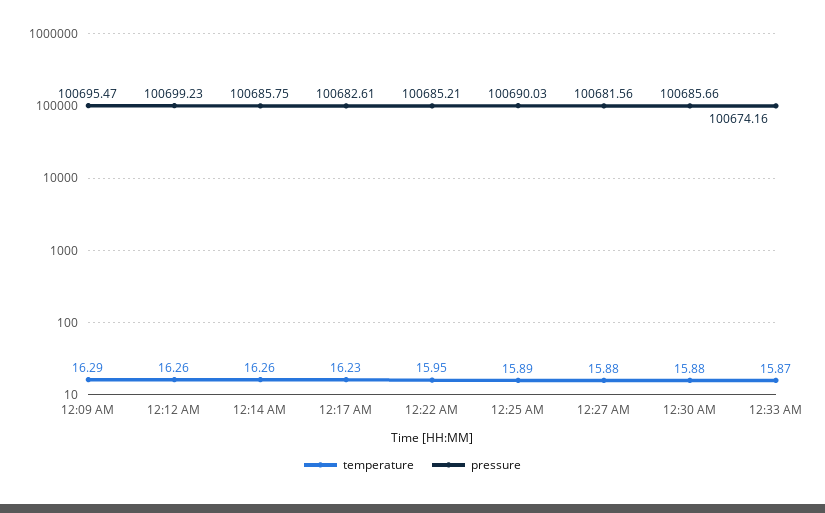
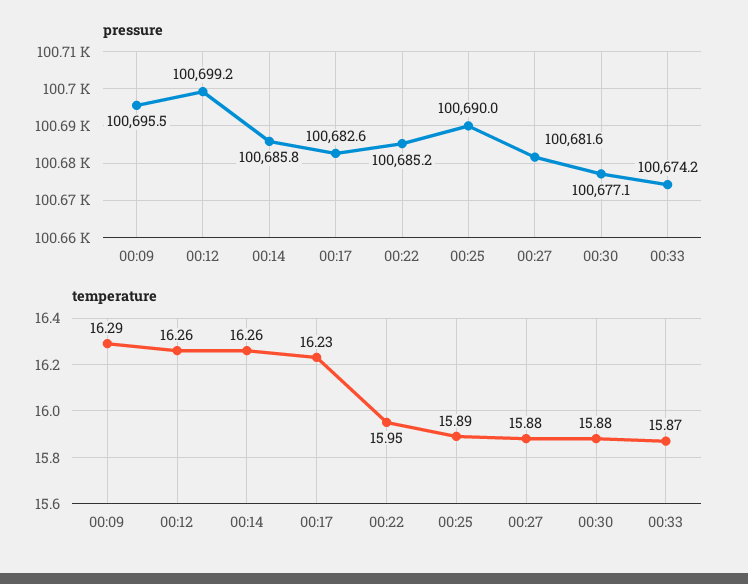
  {
    "temperature": {
      "12:09 AM": 16.29,
      "12:12 AM": 16.26,
      "12:14 AM": 16.26,
      "12:17 AM": 16.23,
      "12:22 AM": 15.95,
      "12:25 AM": 15.89,
      "12:27 AM": 15.88,
      "12:30 AM": 15.88,
      "12:33 AM": 15.87
    },
    "pressure": {
      "12:09 AM": 100695.47,
      "12:12 AM": 100699.23,
      "12:14 AM": 100685.75,
      "12:17 AM": 100682.61,
      "12:22 AM": 100685.21,
      "12:25 AM": 100690.03,
      "12:27 AM": 100681.56,
-     "12:30 AM": 100685.66,
+     "12:30 AM": 100677.1,
      "12:33 AM": 100674.16
    }
  }

